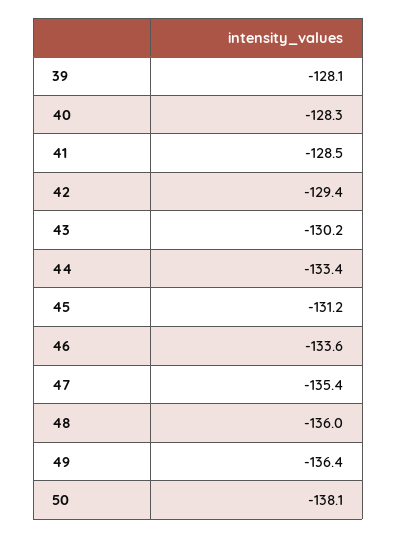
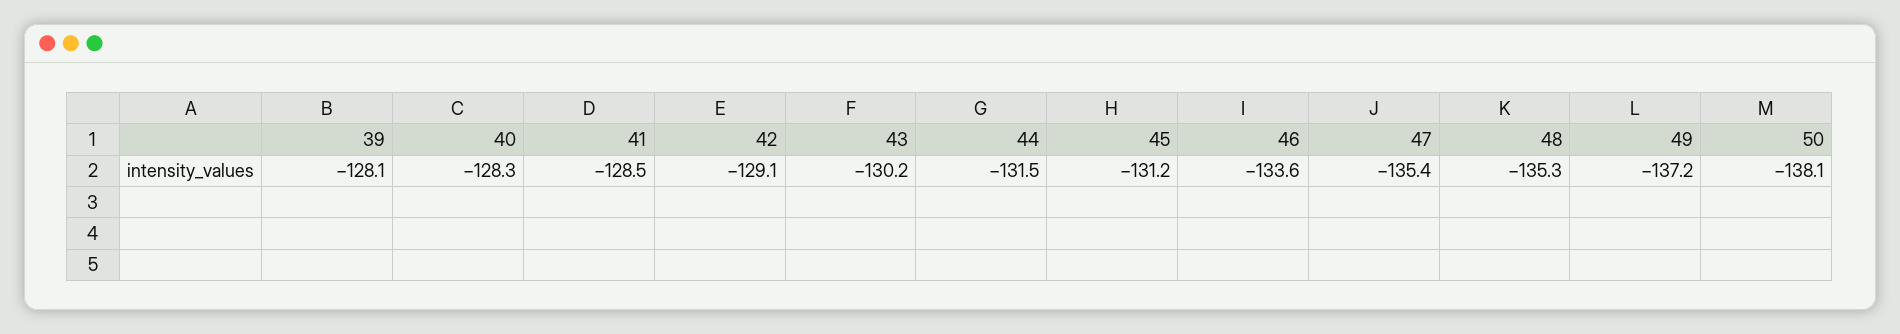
  {
    "39": -128.1,
    "40": -128.3,
    "41": -128.5,
-   "42": -129.4,
+   "42": -129.1,
    "43": -130.2,
-   "44": -133.4,
+   "44": -131.5,
    "45": -131.2,
    "46": -133.6,
    "47": -135.4,
-   "48": -136,
+   "48": -135.3,
-   "49": -136.4,
+   "49": -137.2,
    "50": -138.1
  }

